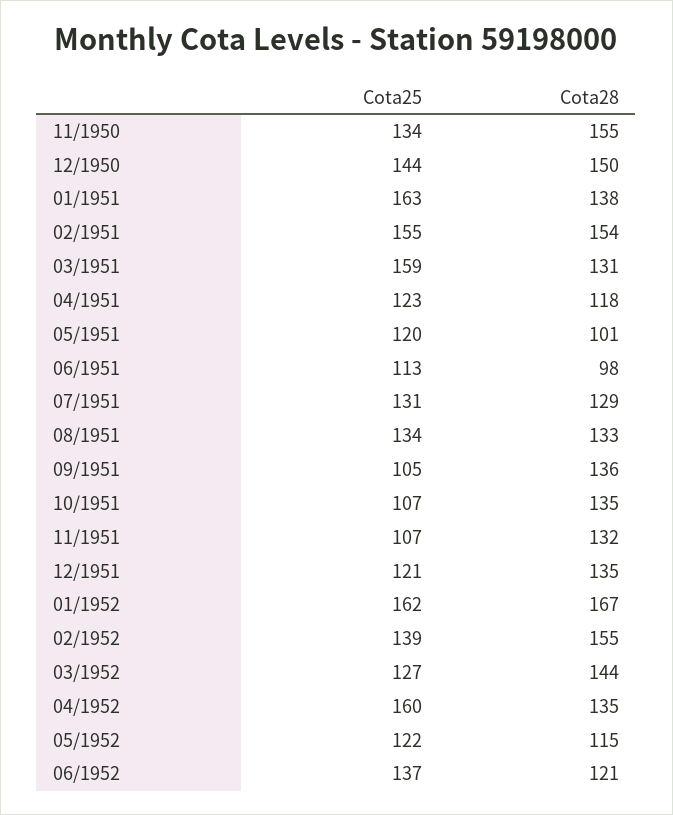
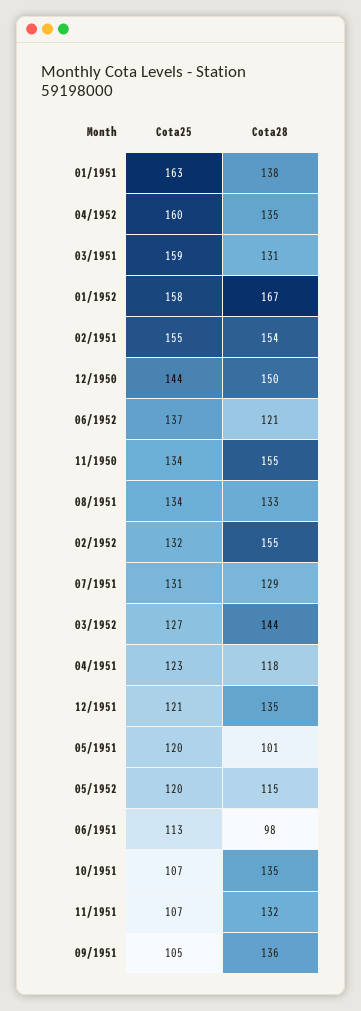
  {
    "Cota25": {
      "11/1950": 134,
      "12/1950": 144,
      "01/1951": 163,
      "02/1951": 155,
      "03/1951": 159,
      "04/1951": 123,
      "05/1951": 120,
      "06/1951": 113,
      "07/1951": 131,
      "08/1951": 134,
      "09/1951": 105,
      "10/1951": 107,
      "11/1951": 107,
      "12/1951": 121,
-     "01/1952": 162,
+     "01/1952": 158,
-     "02/1952": 139,
+     "02/1952": 132,
      "03/1952": 127,
      "04/1952": 160,
-     "05/1952": 122,
+     "05/1952": 120,
      "06/1952": 137
    },
    "Cota28": {
      "11/1950": 155,
      "12/1950": 150,
      "01/1951": 138,
      "02/1951": 154,
      "03/1951": 131,
      "04/1951": 118,
      "05/1951": 101,
      "06/1951": 98,
      "07/1951": 129,
      "08/1951": 133,
      "09/1951": 136,
      "10/1951": 135,
      "11/1951": 132,
      "12/1951": 135,
      "01/1952": 167,
      "02/1952": 155,
      "03/1952": 144,
      "04/1952": 135,
      "05/1952": 115,
      "06/1952": 121
    }
  }

